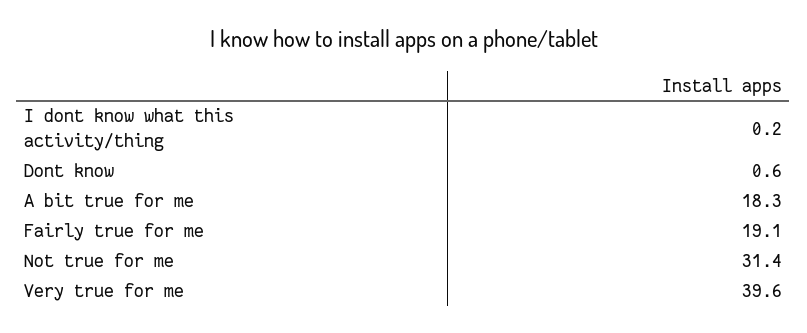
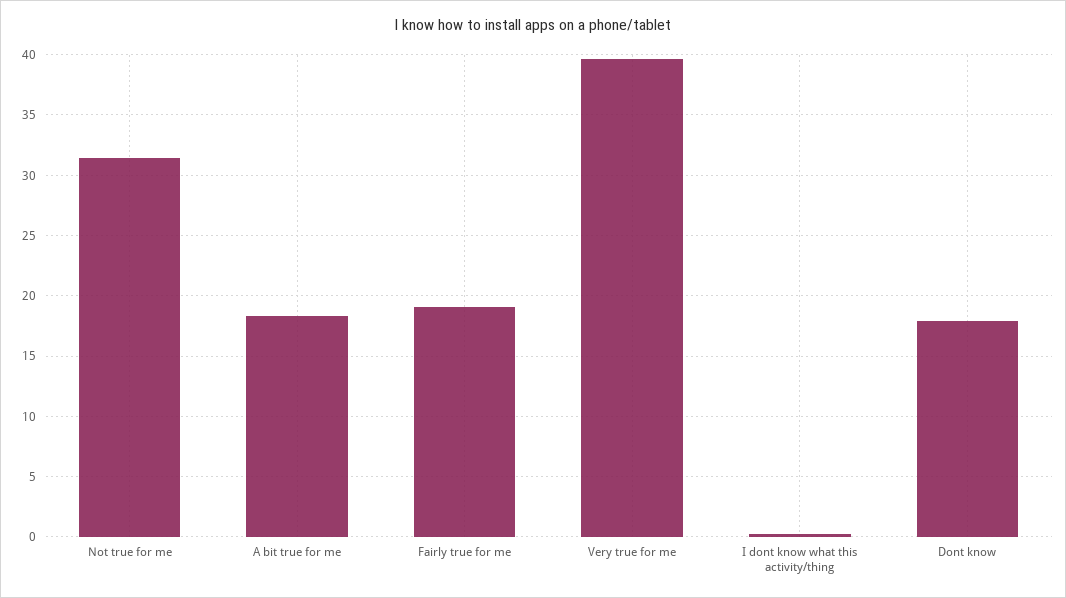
  {
    "I dont know what this activity/thing": 0.2,
-   "Dont know": 0.6,
+   "Dont know": 18,
    "A bit true for me": 18.3,
    "Fairly true for me": 19.1,
    "Not true for me": 31.4,
    "Very true for me": 39.6
  }

